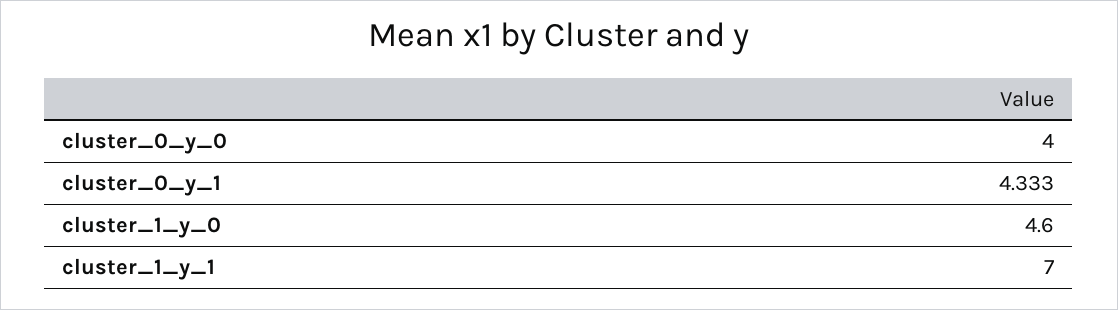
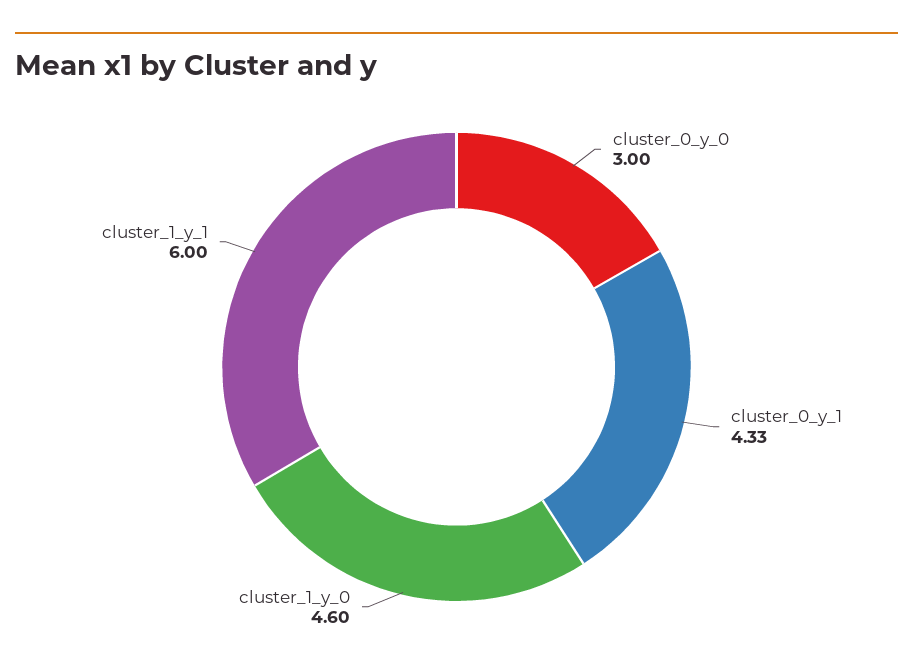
  {
-   "cluster_0_y_0": 4,
+   "cluster_0_y_0": 3,
    "cluster_0_y_1": 4.333,
    "cluster_1_y_0": 4.6,
-   "cluster_1_y_1": 7
+   "cluster_1_y_1": 6
  }

